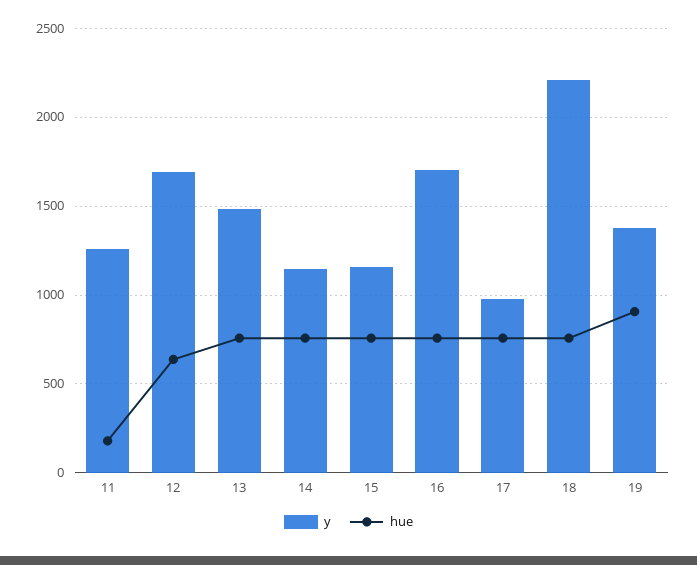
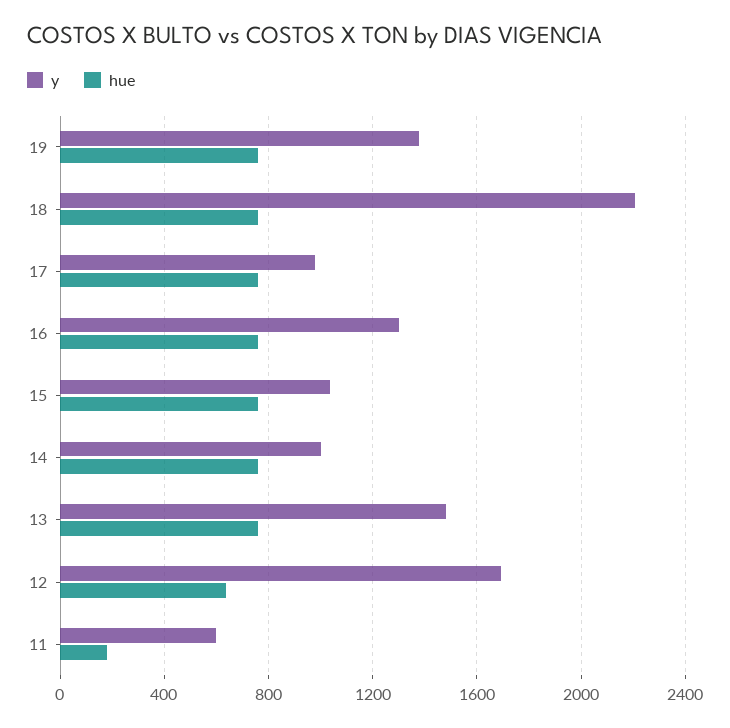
  {
    "y": {
-     "11": 1250,
+     "11": 600,
      "12": 1700,
      "13": 1500,
-     "14": 1150,
+     "14": 1000,
-     "15": 1150,
+     "15": 1050,
-     "16": 1700,
+     "16": 1300,
      "17": 1000,
      "18": 2200,
      "19": 1400
    },
    "hue": {
      "11": 200,
      "12": 650,
      "13": 750,
      "14": 750,
      "15": 750,
      "16": 750,
      "17": 750,
      "18": 750,
-     "19": 900
+     "19": 750
    }
  }

